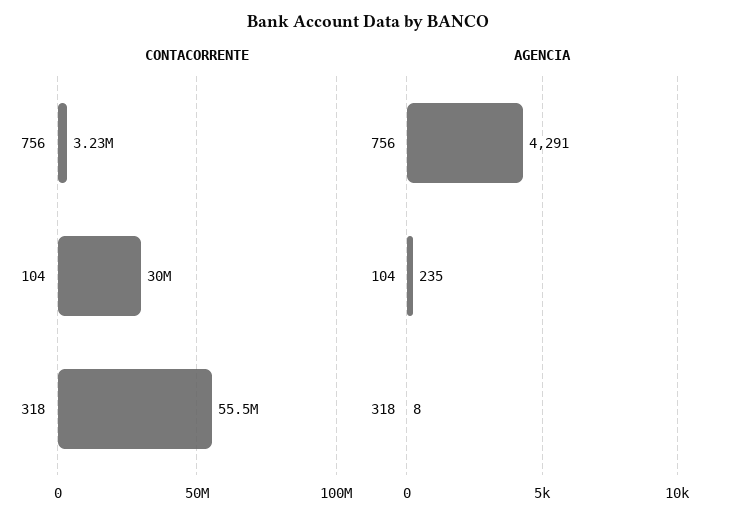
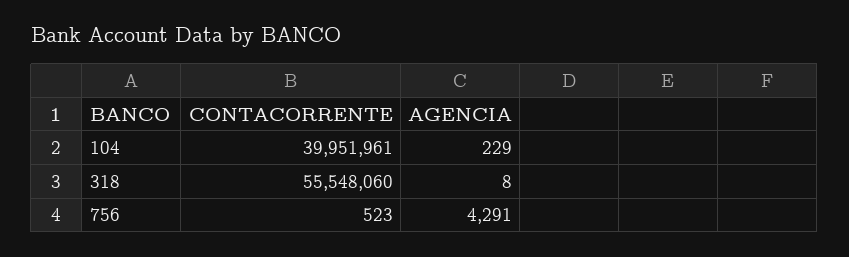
  {
    "CONTACORRENTE": {
-     "756": 3230000,
+     "756": 523,
-     "104": 30000000,
+     "104": 39951961,
      "318": 55548060
    },
    "AGENCIA": {
      "756": 4291,
-     "104": 235,
+     "104": 229,
      "318": 8
    }
  }

